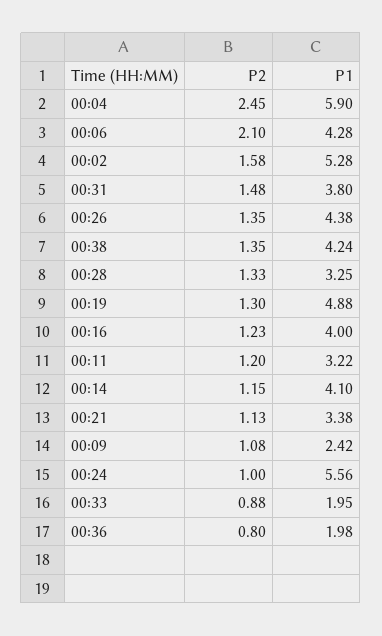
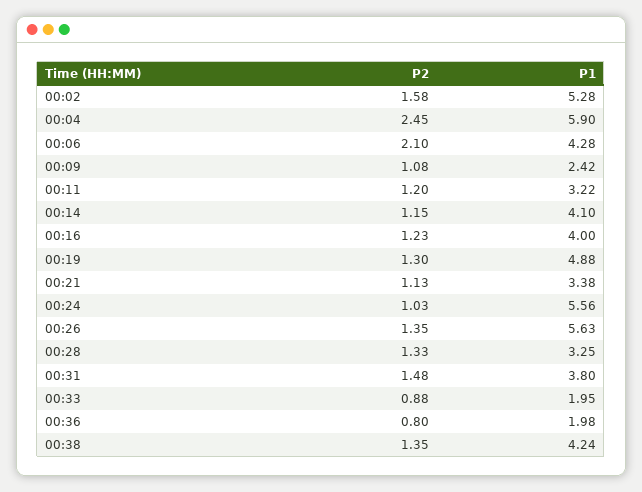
  {
    "P2": {
      "00:04": 2.45,
      "00:06": 2.1,
      "00:02": 1.58,
      "00:31": 1.48,
      "00:26": 1.35,
      "00:38": 1.35,
      "00:28": 1.33,
      "00:19": 1.3,
      "00:16": 1.23,
      "00:11": 1.2,
      "00:14": 1.15,
      "00:21": 1.13,
      "00:09": 1.08,
-     "00:24": 1,
+     "00:24": 1.03,
      "00:33": 0.88,
      "00:36": 0.8
    },
    "P1": {
      "00:04": 5.9,
      "00:06": 4.28,
      "00:02": 5.28,
      "00:31": 3.8,
-     "00:26": 4.38,
+     "00:26": 5.63,
      "00:38": 4.24,
      "00:28": 3.25,
      "00:19": 4.88,
      "00:16": 4,
      "00:11": 3.22,
      "00:14": 4.1,
      "00:21": 3.38,
      "00:09": 2.42,
      "00:24": 5.56,
      "00:33": 1.95,
      "00:36": 1.98
    }
  }

